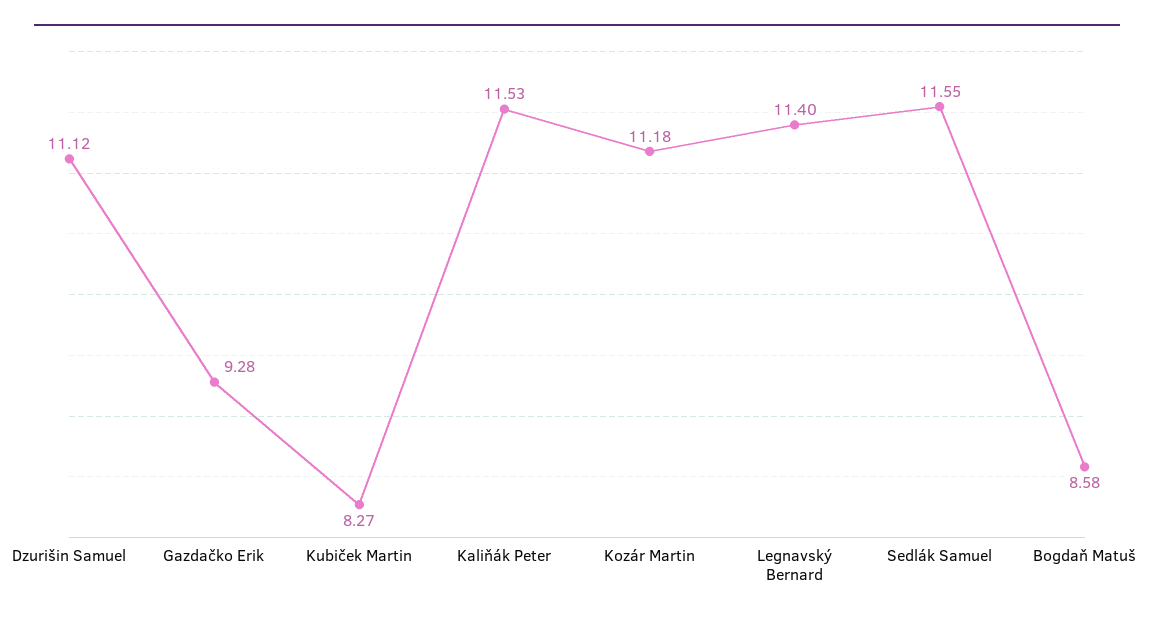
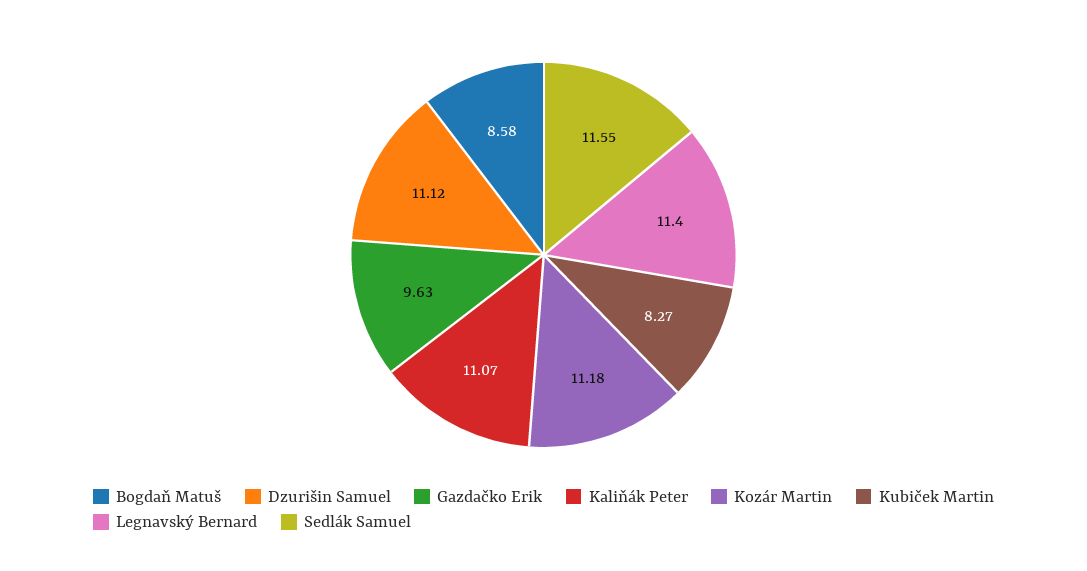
  {
    "Dzurišin Samuel": 11.12,
-   "Gazdačko Erik": 9.28,
+   "Gazdačko Erik": 9.63,
    "Kubiček Martin": 8.27,
-   "Kaliňák Peter": 11.53,
+   "Kaliňák Peter": 11.07,
    "Kozár Martin": 11.18,
    "Legnavský Bernard": 11.4,
    "Sedlák Samuel": 11.55,
    "Bogdaň Matuš": 8.58
  }

